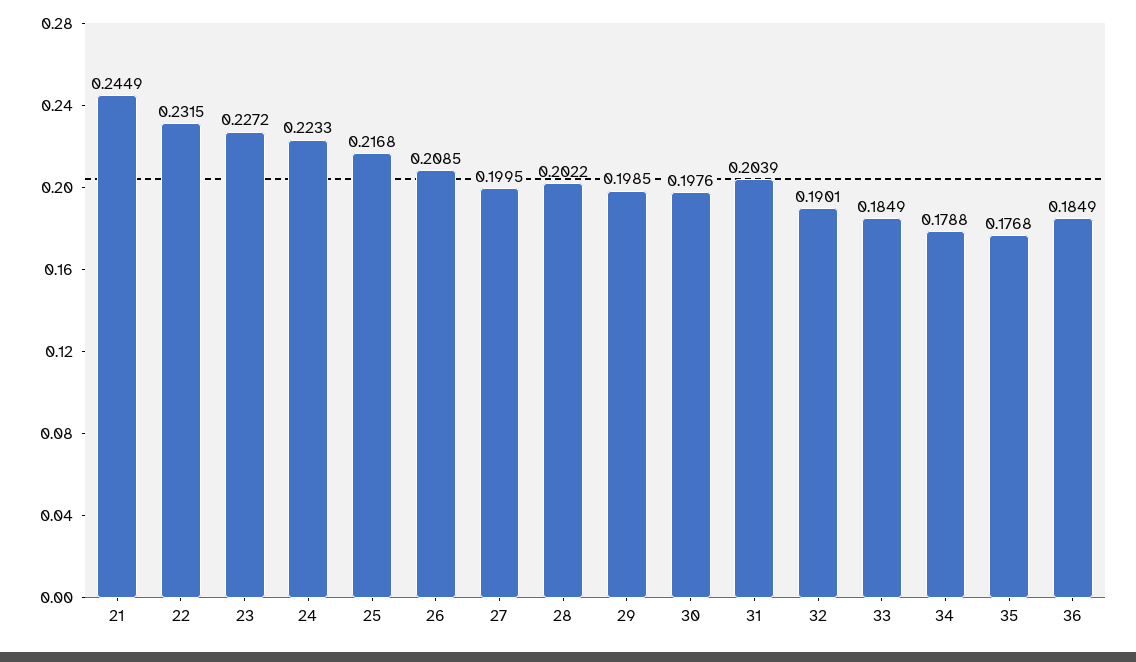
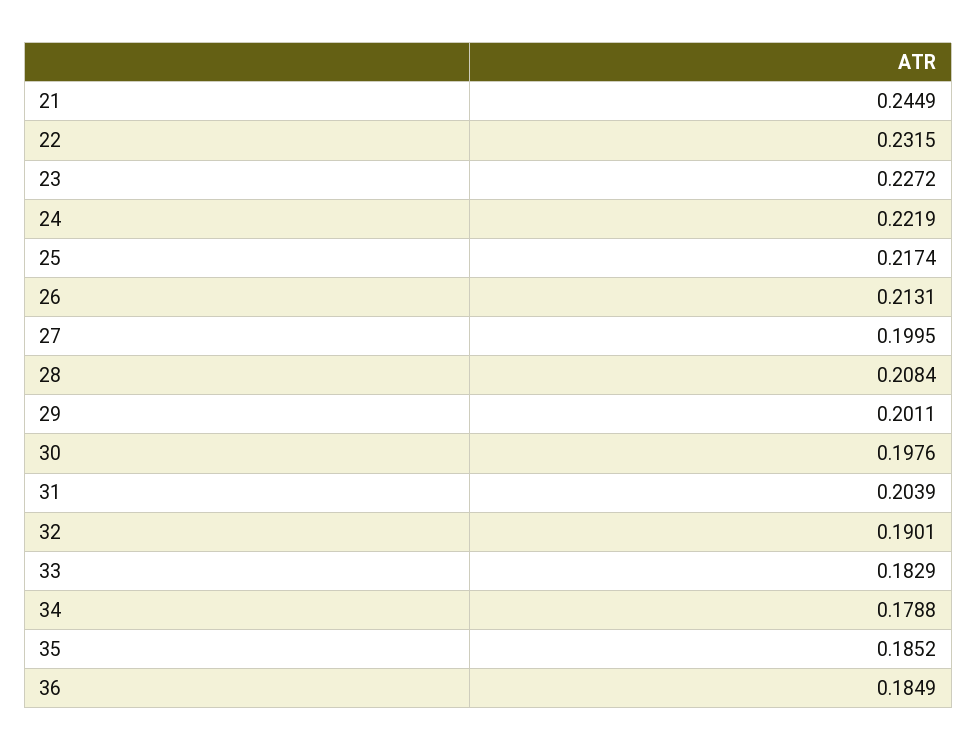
  {
    "21": 0.2449,
    "22": 0.2315,
    "23": 0.2272,
-   "24": 0.2233,
+   "24": 0.2219,
-   "25": 0.2168,
+   "25": 0.2174,
-   "26": 0.2085,
+   "26": 0.2131,
    "27": 0.1995,
-   "28": 0.2022,
+   "28": 0.2084,
-   "29": 0.1985,
+   "29": 0.2011,
    "30": 0.1976,
    "31": 0.2039,
    "32": 0.1901,
-   "33": 0.1849,
+   "33": 0.1829,
    "34": 0.1788,
-   "35": 0.1768,
+   "35": 0.1852,
    "36": 0.1849
  }

